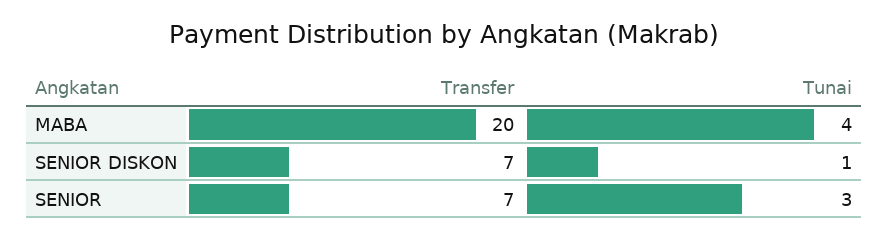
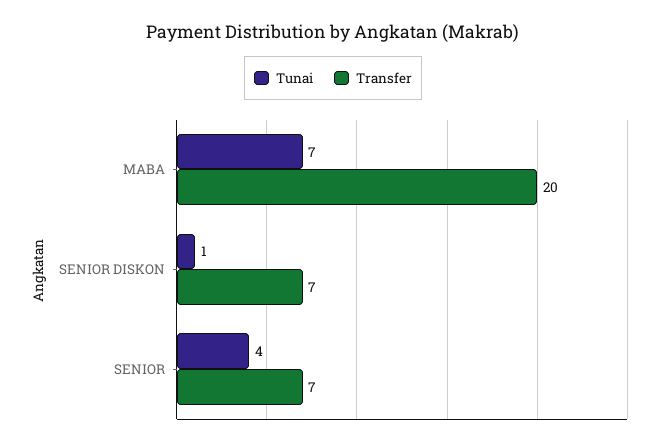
  {
    "Transfer": {
      "MABA": 20,
      "SENIOR DISKON": 7,
      "SENIOR": 7
    },
    "Tunai": {
-     "MABA": 4,
+     "MABA": 7,
      "SENIOR DISKON": 1,
-     "SENIOR": 3
+     "SENIOR": 4
    }
  }

